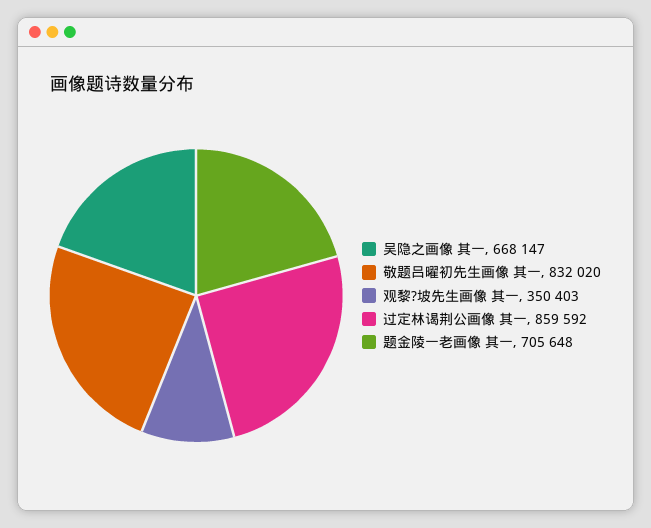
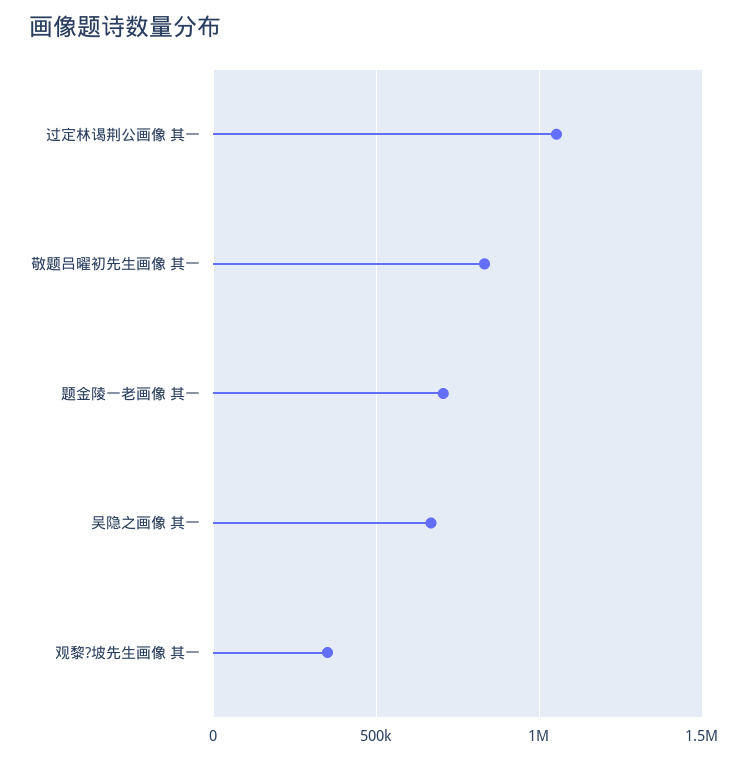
  {
    "吴隐之画像 其一": 668147,
    "敬题吕曜初先生画像 其一": 832020,
    "观黎?坡先生画像 其一": 350403,
-   "过定林谒荆公画像 其一": 859592,
+   "过定林谒荆公画像 其一": 1050000,
    "题金陵一老画像 其一": 705648
  }

